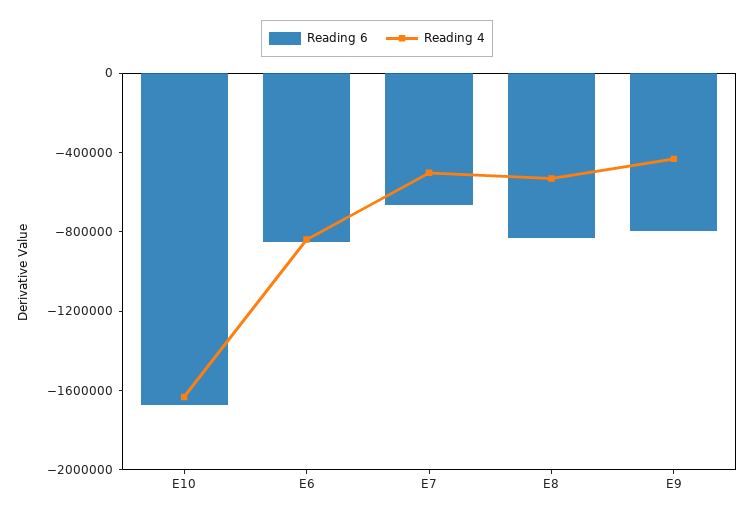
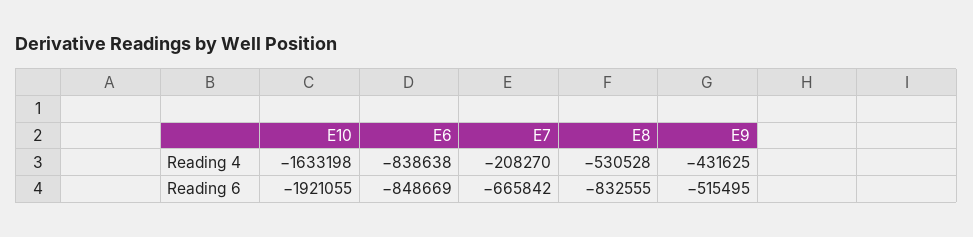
  {
    "Reading 6": {
-     "E10": -1700000,
+     "E10": -1921055,
      "E6": -848669,
      "E7": -665842,
      "E8": -832555,
-     "E9": -800000
+     "E9": -515495
    },
    "Reading 4": {
      "E10": -1633198,
      "E6": -838638,
-     "E7": -500000,
+     "E7": -208270,
      "E8": -530528,
      "E9": -431625
    }
  }

